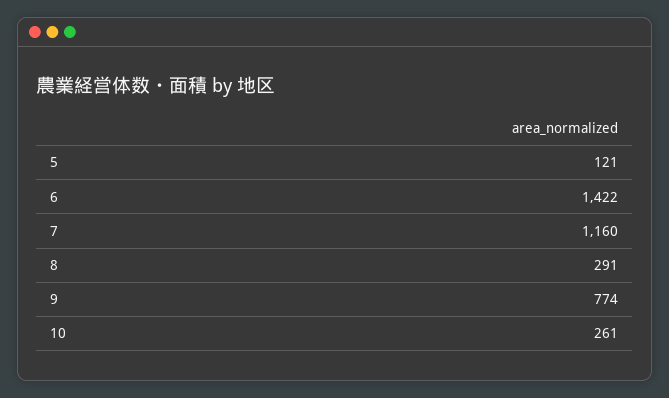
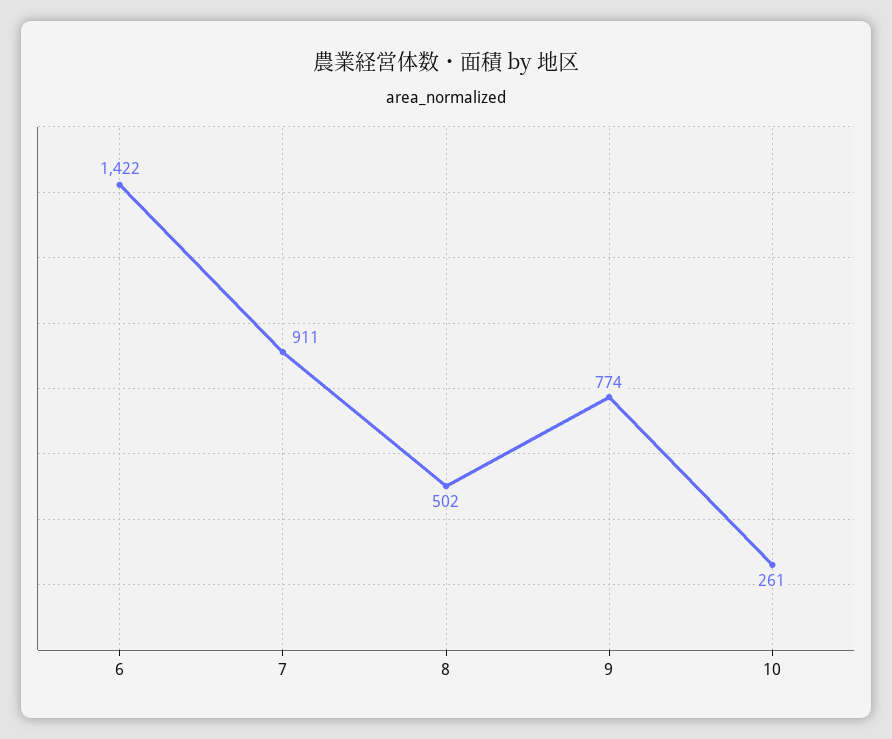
  {
-   "5": 121,
    "6": 1422,
-   "7": 1160,
+   "7": 911,
-   "8": 291,
+   "8": 502,
    "9": 774,
    "10": 261
  }

